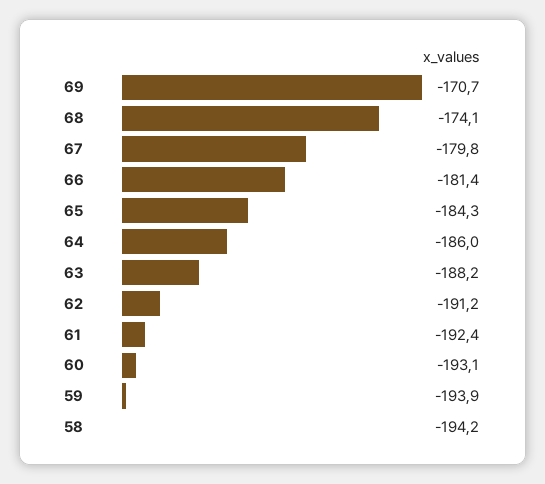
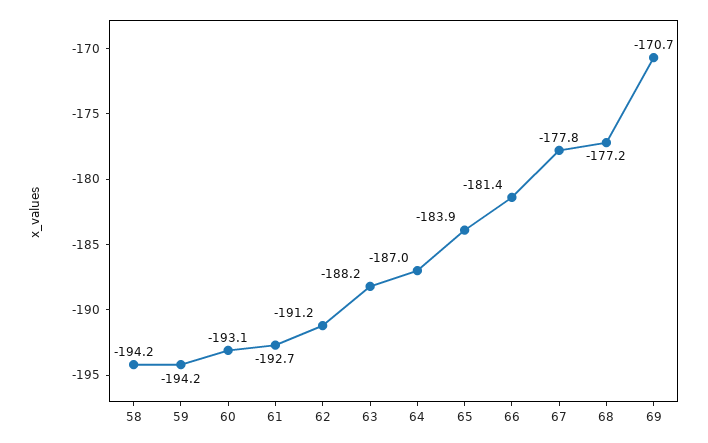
  {
    "69": -170.7,
-   "68": -174.1,
+   "68": -177.2,
-   "67": -179.8,
+   "67": -177.8,
    "66": -181.4,
-   "65": -184.3,
+   "65": -183.9,
-   "64": -186,
+   "64": -187,
    "63": -188.2,
    "62": -191.2,
-   "61": -192.4,
+   "61": -192.7,
    "60": -193.1,
-   "59": -193.9,
+   "59": -194.2,
    "58": -194.2
  }

